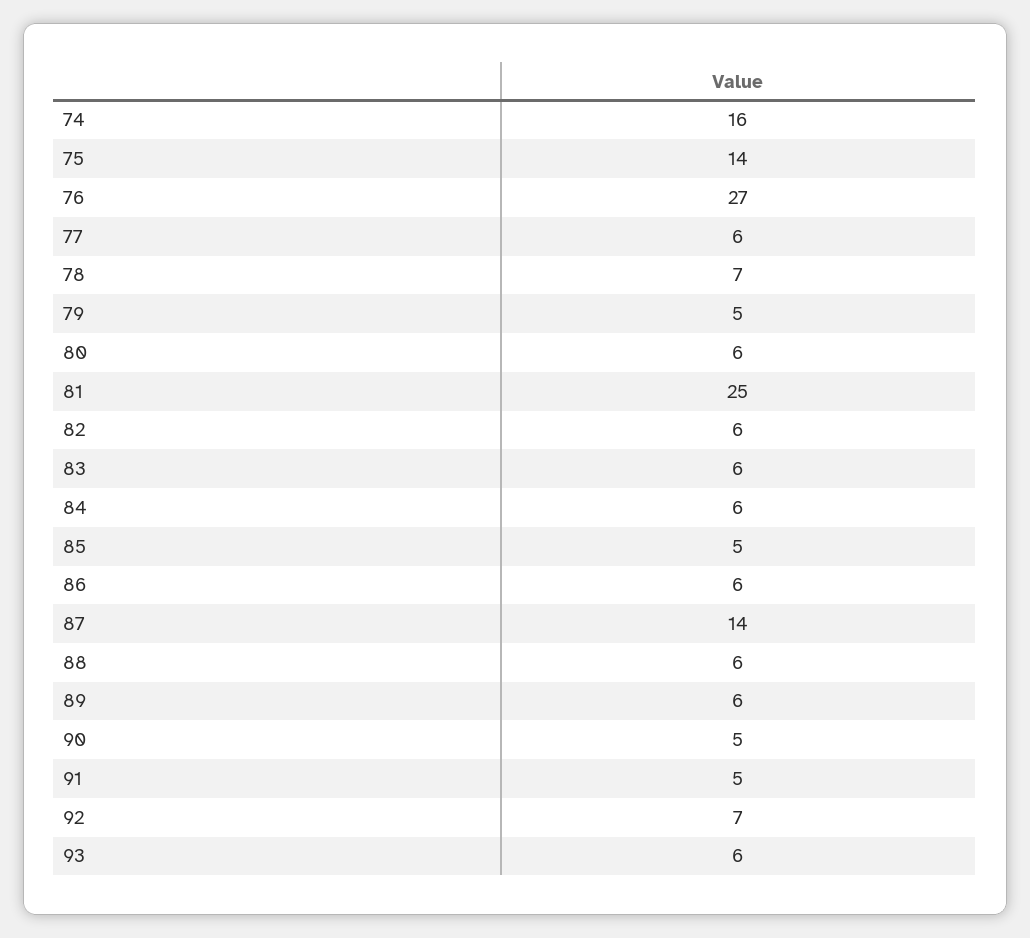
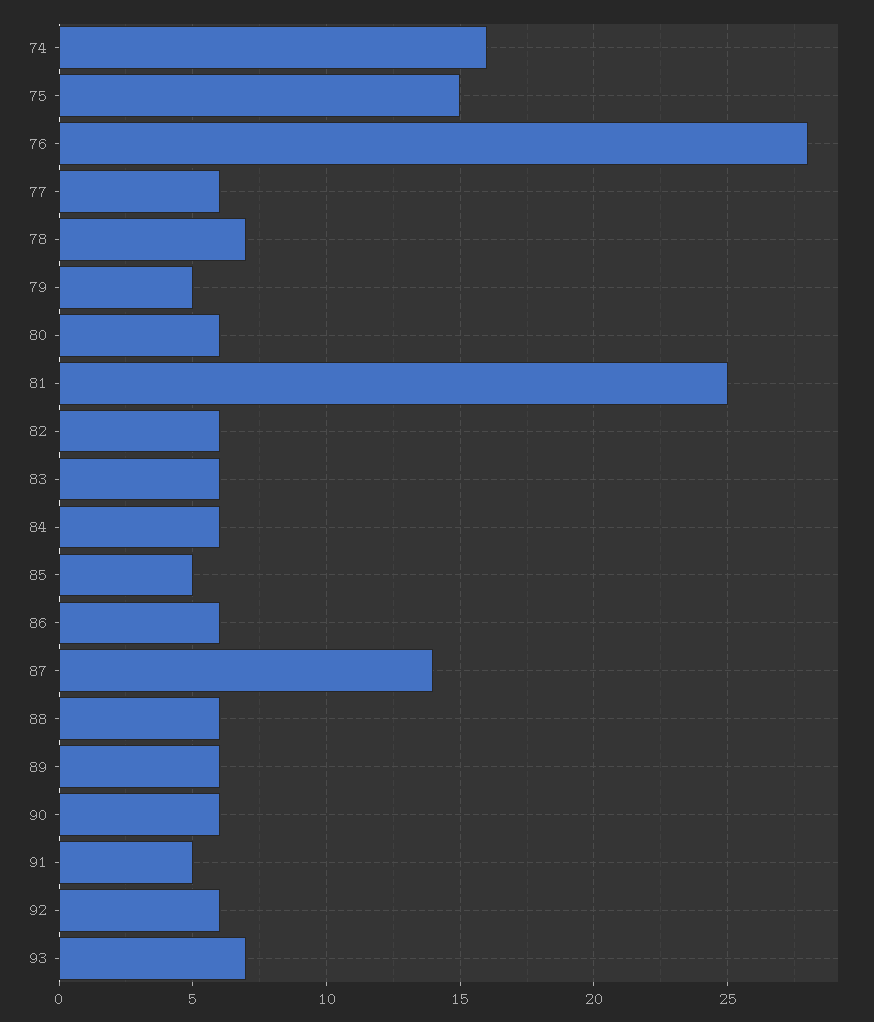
  {
    "74": 16,
-   "75": 14,
+   "75": 15,
-   "76": 27,
+   "76": 28,
    "77": 6,
    "78": 7,
    "79": 5,
    "80": 6,
    "81": 25,
    "82": 6,
    "83": 6,
    "84": 6,
    "85": 5,
    "86": 6,
    "87": 14,
    "88": 6,
    "89": 6,
-   "90": 5,
+   "90": 6,
    "91": 5,
-   "92": 7,
+   "92": 6,
-   "93": 6
+   "93": 7
  }

